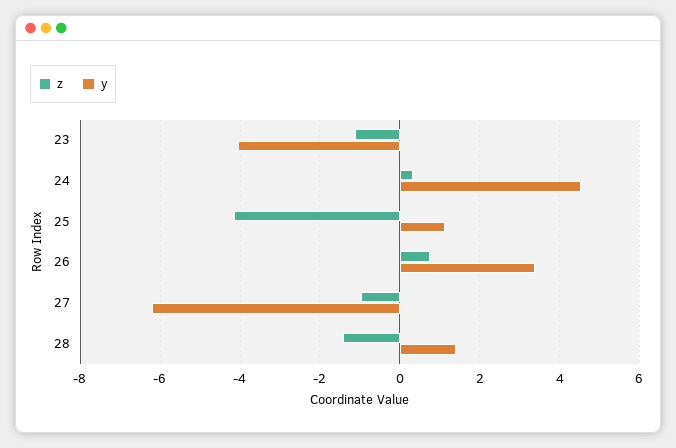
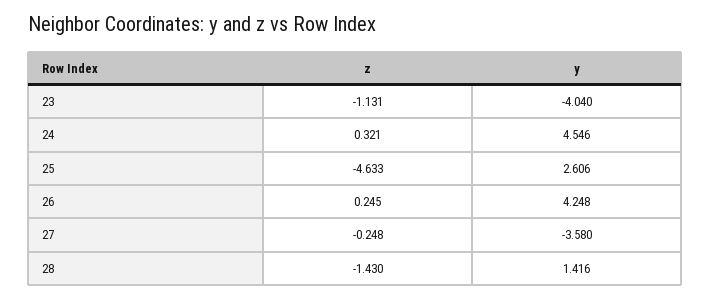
  {
    "z": {
      "23": -1.131,
      "24": 0.321,
-     "25": -4.2,
+     "25": -4.633,
-     "26": 0.8,
+     "26": 0.245,
-     "27": -1,
+     "27": -0.248,
      "28": -1.43
    },
    "y": {
      "23": -4.04,
      "24": 4.546,
-     "25": 1.2,
+     "25": 2.606,
-     "26": 3.4,
+     "26": 4.248,
-     "27": -6.2,
+     "27": -3.58,
      "28": 1.416
    }
  }

